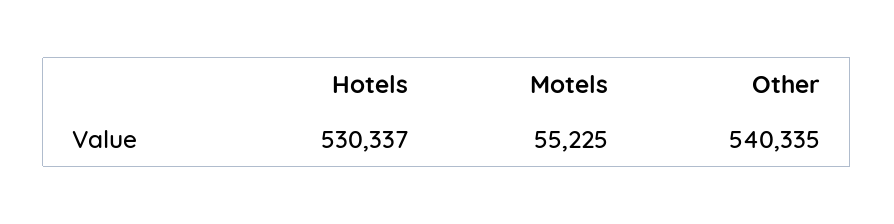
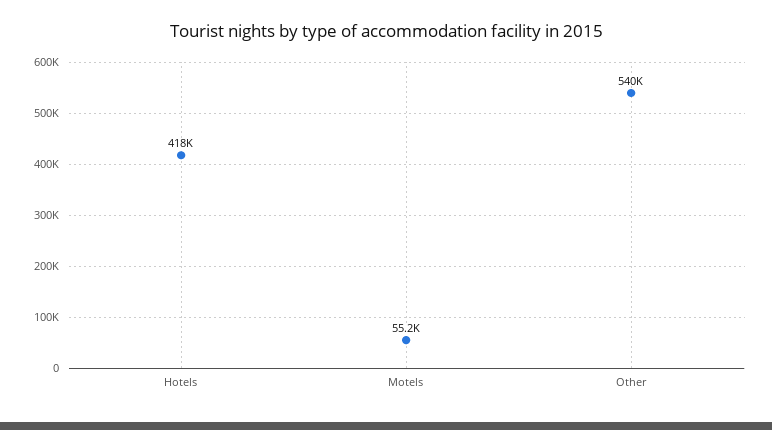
  {
-   "Hotels": 530337,
+   "Hotels": 418000,
    "Motels": 55225,
    "Other": 540335
  }

